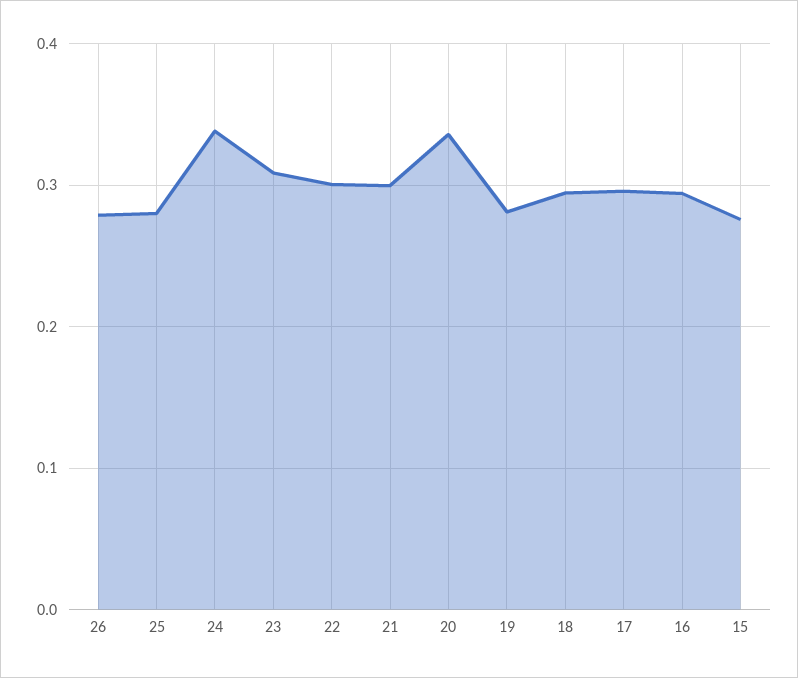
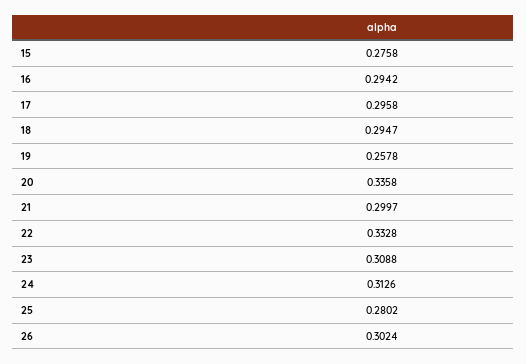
  {
-   "26": 0.28,
+   "26": 0.3024,
    "25": 0.2802,
-   "24": 0.34,
+   "24": 0.3126,
    "23": 0.3088,
-   "22": 0.3,
+   "22": 0.3328,
    "21": 0.2997,
    "20": 0.3358,
-   "19": 0.28,
+   "19": 0.2578,
    "18": 0.2947,
    "17": 0.2958,
    "16": 0.2942,
    "15": 0.2758
  }

